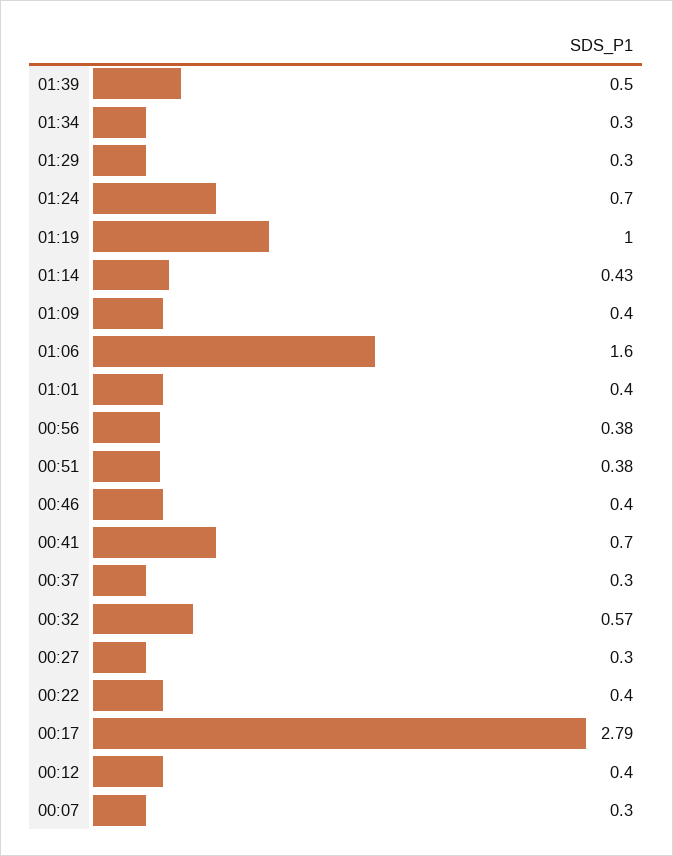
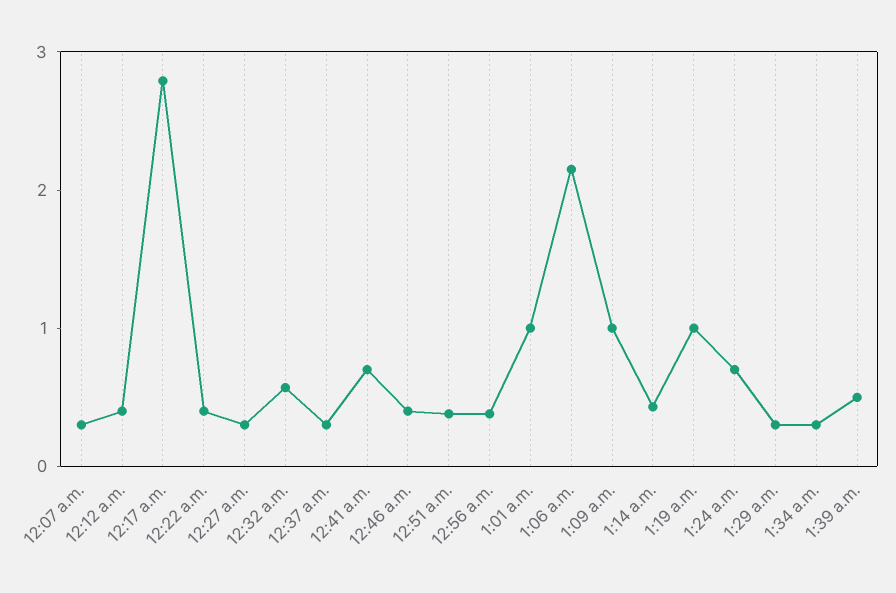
  {
    "01:39": 0.5,
    "01:34": 0.3,
    "01:29": 0.3,
    "01:24": 0.7,
    "01:19": 1,
    "01:14": 0.43,
-   "01:09": 0.4,
+   "01:09": 1,
-   "01:06": 1.6,
+   "01:06": 2.2,
-   "01:01": 0.4,
+   "01:01": 1,
    "00:56": 0.38,
    "00:51": 0.38,
    "00:46": 0.4,
    "00:41": 0.7,
    "00:37": 0.3,
    "00:32": 0.57,
    "00:27": 0.3,
    "00:22": 0.4,
    "00:17": 2.79,
    "00:12": 0.4,
    "00:07": 0.3
  }

